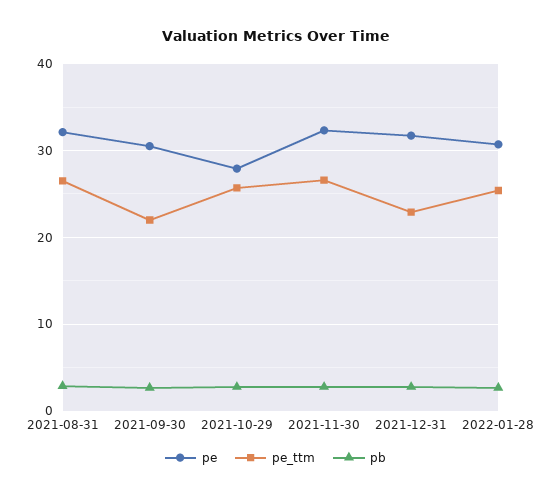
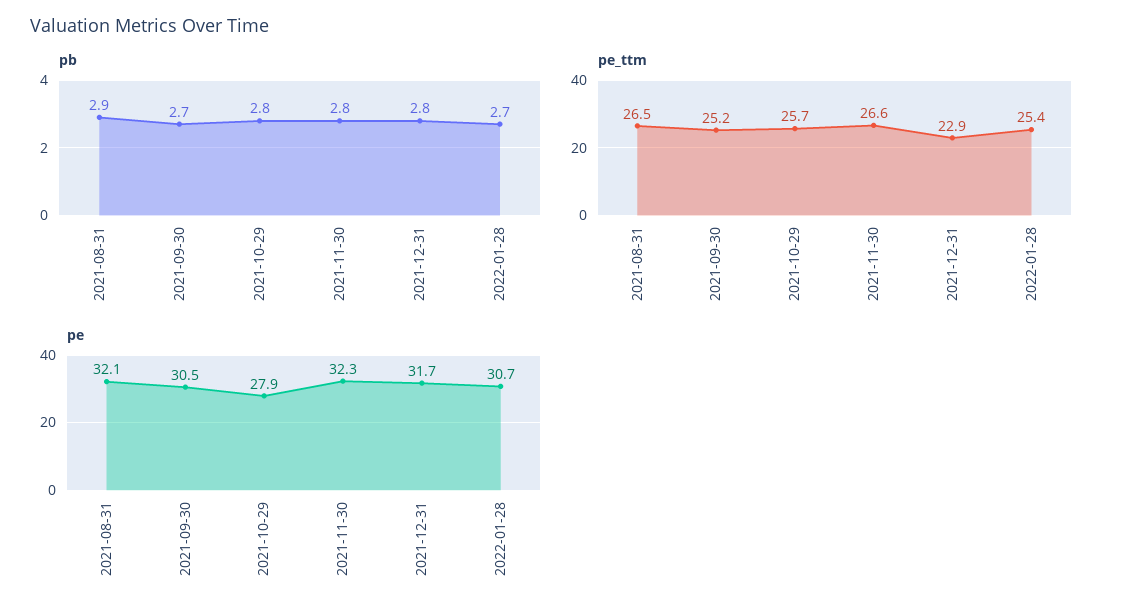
  {
    "pe": {
      "2021-08-31": 32.1,
      "2021-09-30": 30.5,
      "2021-10-29": 27.9,
      "2021-11-30": 32.3,
      "2021-12-31": 31.7,
      "2022-01-28": 30.7
    },
    "pe_ttm": {
      "2021-08-31": 26.5,
-     "2021-09-30": 22,
+     "2021-09-30": 25.2,
      "2021-10-29": 25.7,
      "2021-11-30": 26.6,
      "2021-12-31": 22.9,
      "2022-01-28": 25.4
    },
    "pb": {
      "2021-08-31": 2.9,
      "2021-09-30": 2.7,
      "2021-10-29": 2.8,
      "2021-11-30": 2.8,
      "2021-12-31": 2.8,
      "2022-01-28": 2.7
    }
  }

